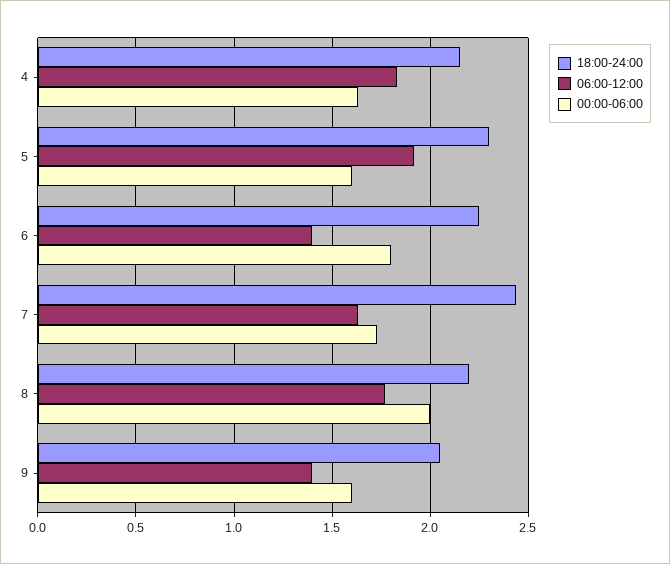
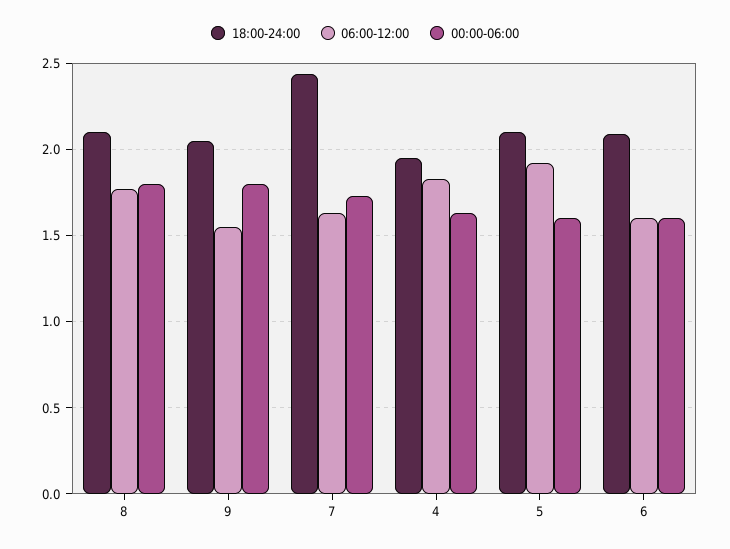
  {
    "18:00-24:00": {
-     "4": 2.15,
+     "4": 1.95,
-     "5": 2.3,
+     "5": 2.1,
-     "6": 2.25,
+     "6": 2.1,
      "7": 2.45,
-     "8": 2.2,
+     "8": 2.1,
      "9": 2.05
    },
    "06:00-12:00": {
      "4": 1.85,
      "5": 1.9,
-     "6": 1.4,
+     "6": 1.6,
      "7": 1.65,
      "8": 1.75,
-     "9": 1.4
+     "9": 1.55
    },
    "00:00-06:00": {
      "4": 1.65,
      "5": 1.6,
-     "6": 1.8,
+     "6": 1.6,
      "7": 1.75,
-     "8": 2,
+     "8": 1.8,
-     "9": 1.6
+     "9": 1.8
    }
  }

